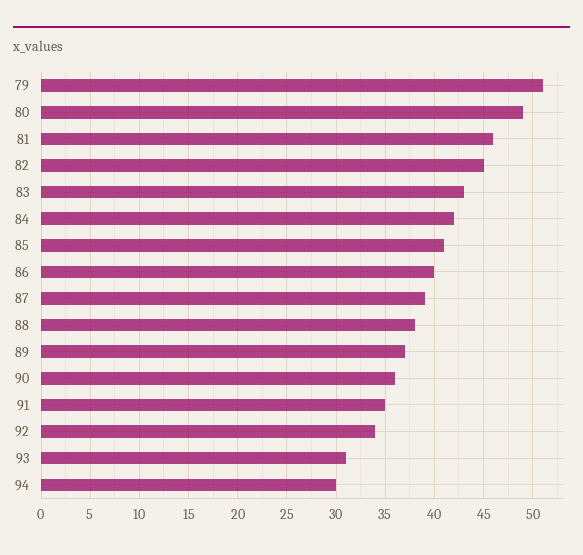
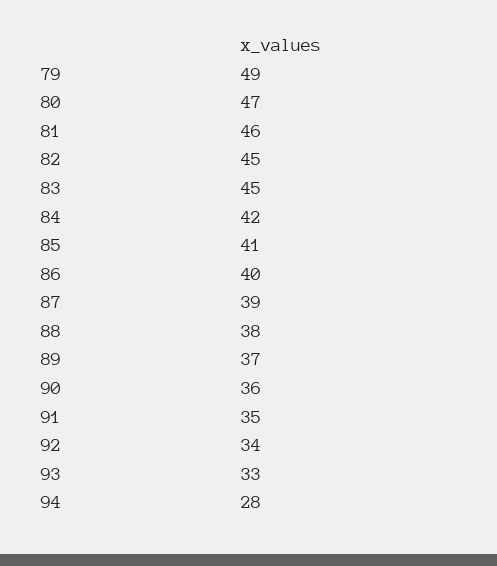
  {
-   "79": 51,
+   "79": 49,
-   "80": 49,
+   "80": 47,
    "81": 46,
    "82": 45,
-   "83": 43,
+   "83": 45,
    "84": 42,
    "85": 41,
    "86": 40,
    "87": 39,
    "88": 38,
    "89": 37,
    "90": 36,
    "91": 35,
    "92": 34,
-   "93": 31,
+   "93": 33,
-   "94": 30
+   "94": 28
  }

